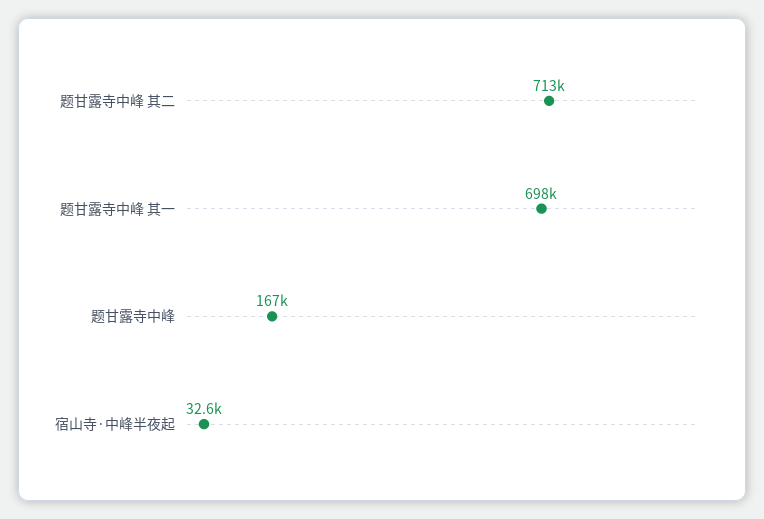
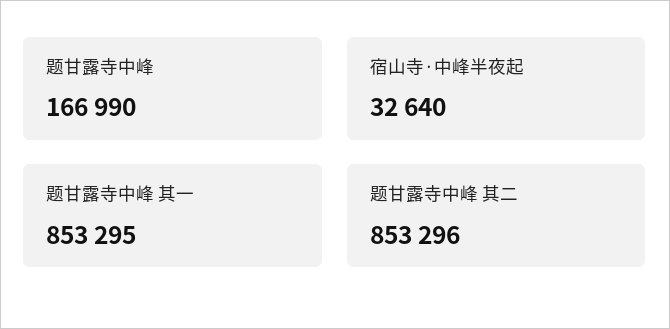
  {
-   "题甘露寺中峰 其二": 713000,
+   "题甘露寺中峰 其二": 853296,
-   "题甘露寺中峰 其一": 698000,
+   "题甘露寺中峰 其一": 853295,
    "题甘露寺中峰": 166990,
    "宿山寺·中峰半夜起": 32640
  }

